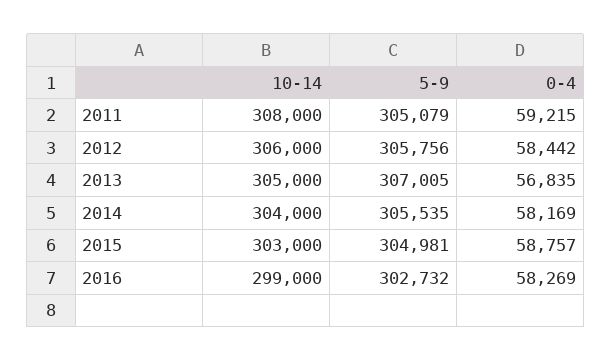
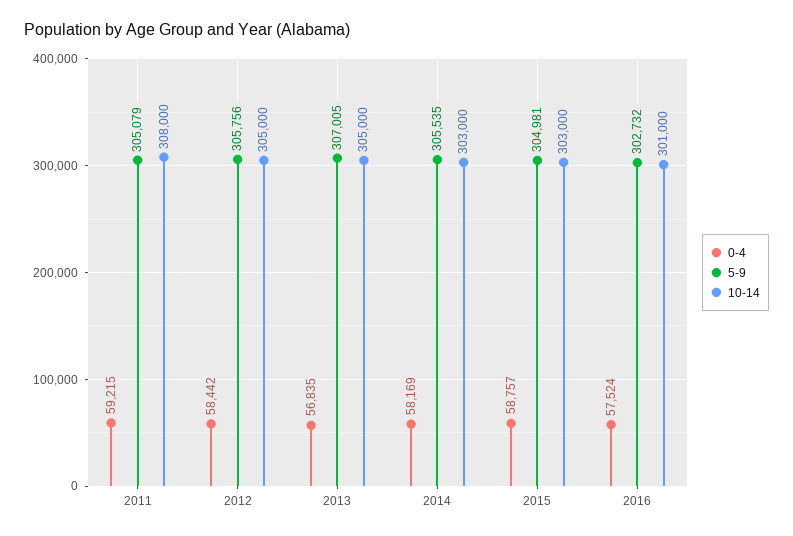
  {
    "10-14": {
      "2011": 308000,
-     "2012": 306000,
+     "2012": 305000,
      "2013": 305000,
-     "2014": 304000,
+     "2014": 303000,
      "2015": 303000,
-     "2016": 299000
+     "2016": 301000
    },
    "5-9": {
      "2011": 305079,
      "2012": 305756,
      "2013": 307005,
      "2014": 305535,
      "2015": 304981,
      "2016": 302732
    },
    "0-4": {
      "2011": 59215,
      "2012": 58442,
      "2013": 56835,
      "2014": 58169,
      "2015": 58757,
-     "2016": 58269
+     "2016": 57524
    }
  }

